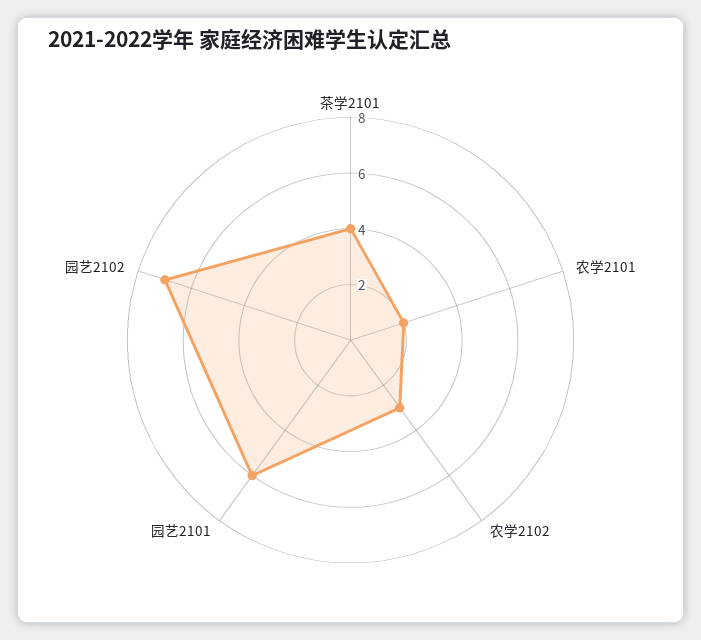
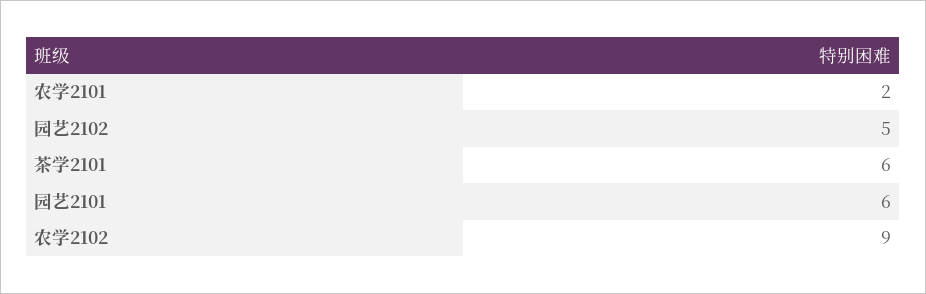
  {
-   "茶学2101": 4,
+   "茶学2101": 6,
    "农学2101": 2,
-   "农学2102": 3,
+   "农学2102": 9,
    "园艺2101": 6,
-   "园艺2102": 7
+   "园艺2102": 5
  }

